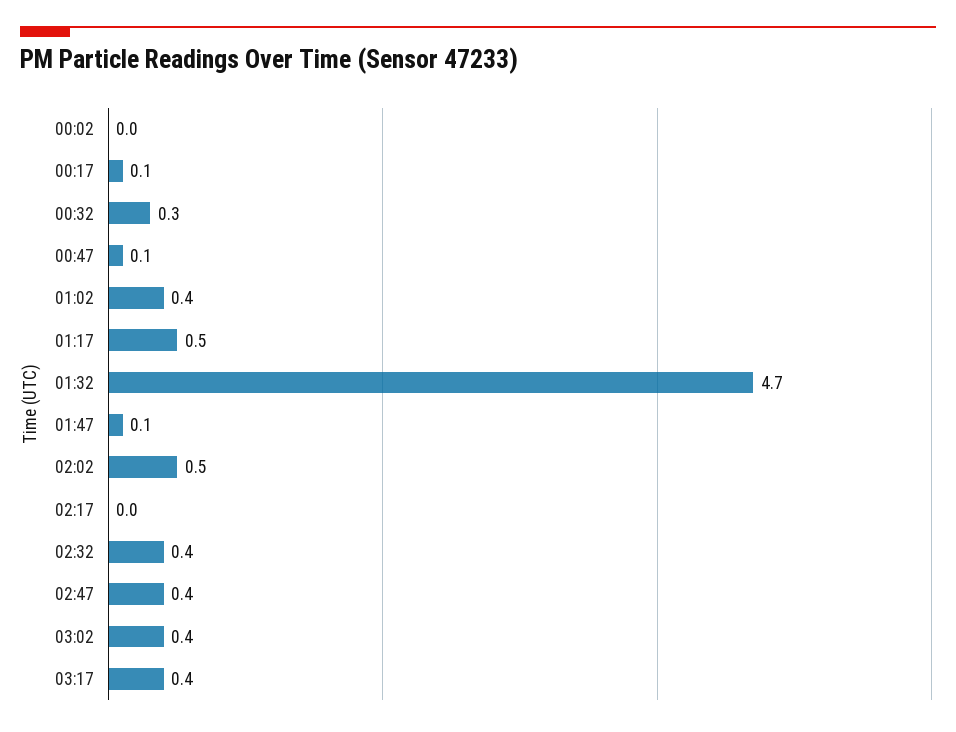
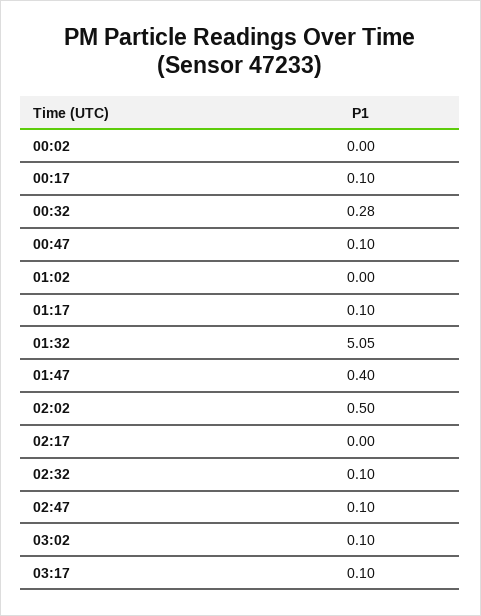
  {
    "00:02": 0,
    "00:17": 0.1,
    "00:32": 0.28,
    "00:47": 0.1,
-   "01:02": 0.4,
+   "01:02": 0,
-   "01:17": 0.5,
+   "01:17": 0.1,
-   "01:32": 4.7,
+   "01:32": 5.05,
-   "01:47": 0.1,
+   "01:47": 0.4,
    "02:02": 0.5,
    "02:17": 0,
-   "02:32": 0.4,
+   "02:32": 0.1,
-   "02:47": 0.4,
+   "02:47": 0.1,
-   "03:02": 0.4,
+   "03:02": 0.1,
-   "03:17": 0.4
+   "03:17": 0.1
  }

